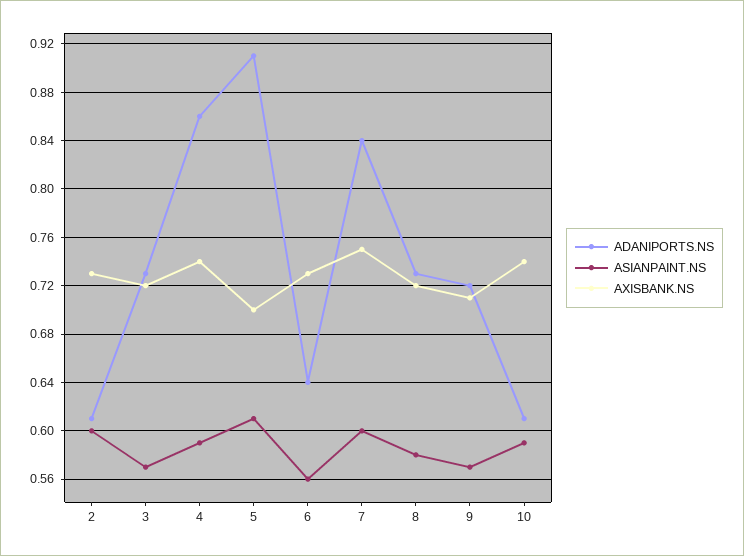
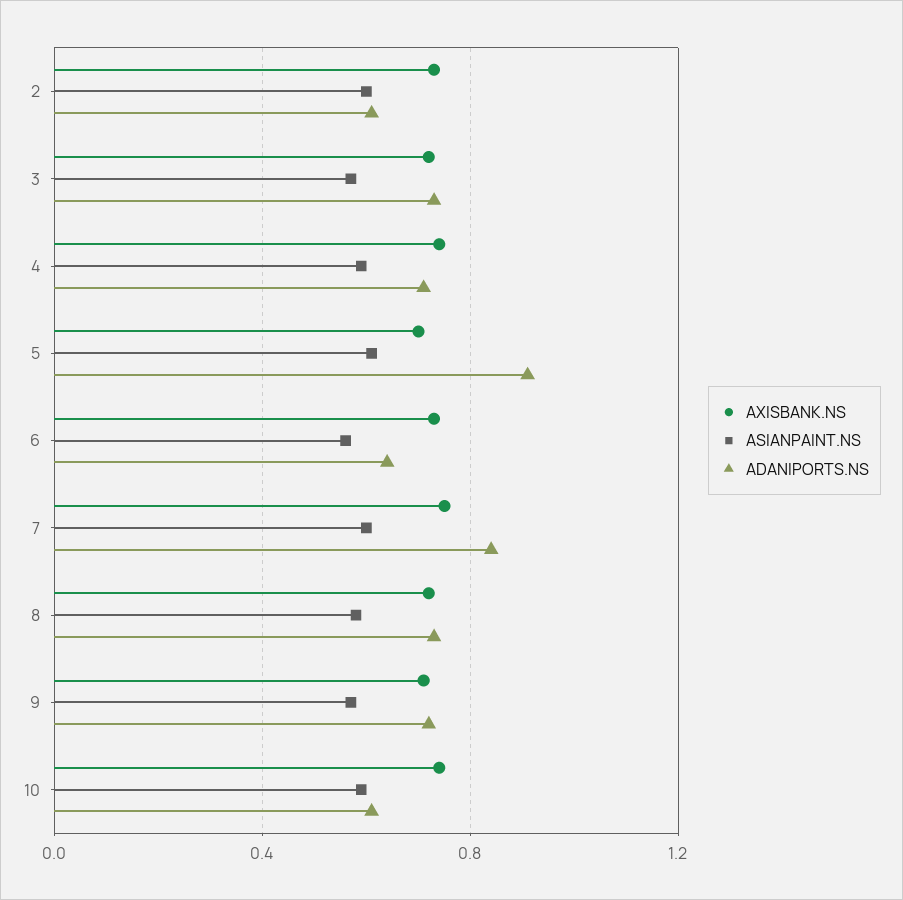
  {
    "ADANIPORTS.NS": {
      "2": 0.61,
      "3": 0.73,
-     "4": 0.86,
+     "4": 0.7,
      "5": 0.91,
      "6": 0.64,
      "7": 0.84,
      "8": 0.73,
      "9": 0.72,
      "10": 0.61
    },
    "ASIANPAINT.NS": {
      "2": 0.6,
      "3": 0.57,
      "4": 0.59,
      "5": 0.61,
      "6": 0.56,
      "7": 0.6,
      "8": 0.58,
      "9": 0.57,
      "10": 0.59
    },
    "AXISBANK.NS": {
      "2": 0.73,
      "3": 0.72,
      "4": 0.74,
      "5": 0.7,
      "6": 0.73,
      "7": 0.75,
      "8": 0.72,
      "9": 0.71,
      "10": 0.74
    }
  }

